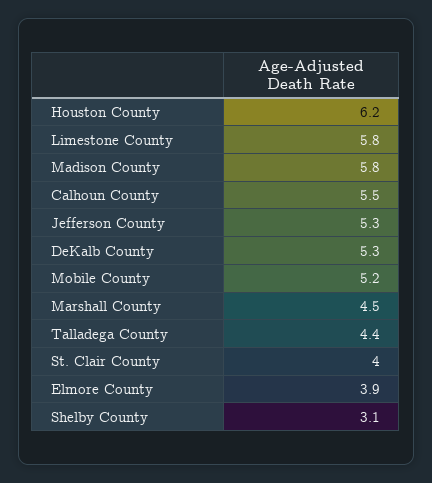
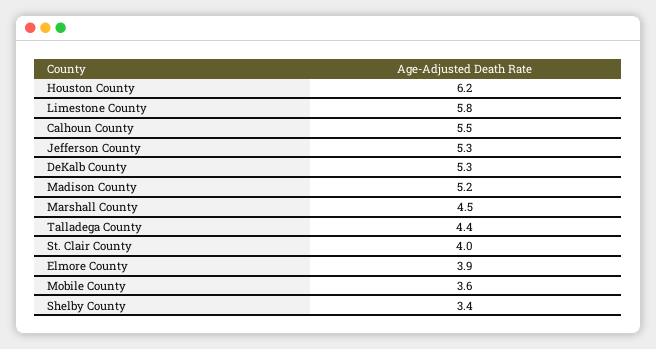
  {
    "Houston County": 6.2,
    "Limestone County": 5.8,
-   "Madison County": 5.8,
+   "Madison County": 5.2,
    "Calhoun County": 5.5,
    "Jefferson County": 5.3,
    "DeKalb County": 5.3,
-   "Mobile County": 5.2,
+   "Mobile County": 3.6,
    "Marshall County": 4.5,
    "Talladega County": 4.4,
    "St. Clair County": 4,
    "Elmore County": 3.9,
-   "Shelby County": 3.1
+   "Shelby County": 3.4
  }

